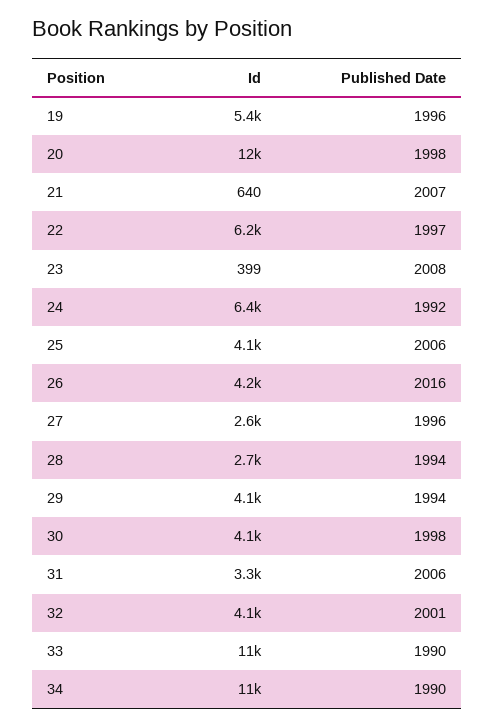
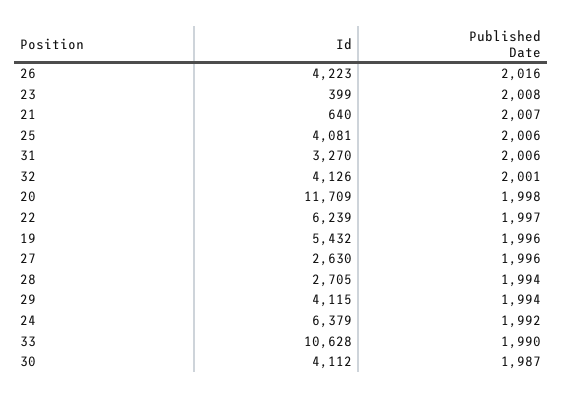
  {
    "Id": {
      "19": 5432,
      "20": 11709,
      "21": 640,
      "22": 6239,
      "23": 399,
      "24": 6379,
      "25": 4081,
      "26": 4223,
      "27": 2630,
      "28": 2705,
      "29": 4115,
      "30": 4112,
      "31": 3270,
      "32": 4126,
-     "33": 10628,
+     "33": 10628
-     "34": 11000
    },
    "Published Date": {
      "19": 1996,
      "20": 1998,
      "21": 2007,
      "22": 1997,
      "23": 2008,
      "24": 1992,
      "25": 2006,
      "26": 2016,
      "27": 1996,
      "28": 1994,
      "29": 1994,
-     "30": 1998,
+     "30": 1987,
      "31": 2006,
      "32": 2001,
-     "33": 1990,
+     "33": 1990
-     "34": 1990
    }
  }

